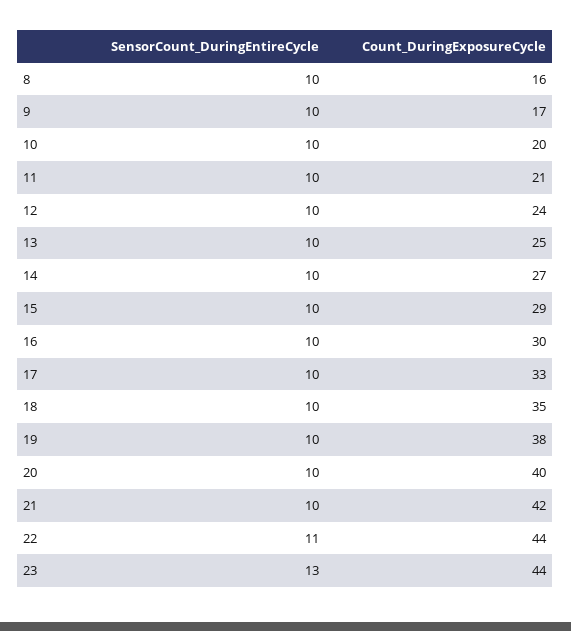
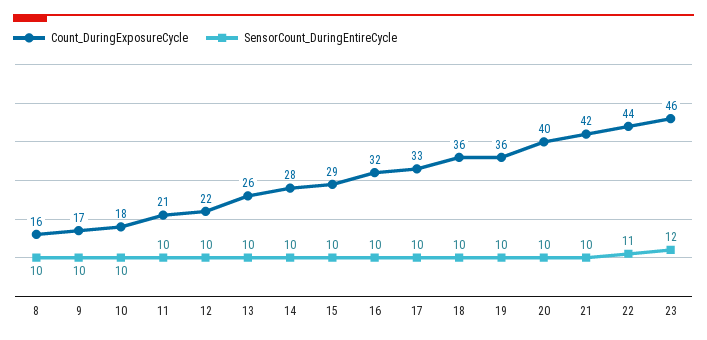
  {
    "SensorCount_DuringEntireCycle": {
      "8": 10,
      "9": 10,
      "10": 10,
      "11": 10,
      "12": 10,
      "13": 10,
      "14": 10,
      "15": 10,
      "16": 10,
      "17": 10,
      "18": 10,
      "19": 10,
      "20": 10,
      "21": 10,
      "22": 11,
-     "23": 13
+     "23": 12
    },
    "Count_DuringExposureCycle": {
      "8": 16,
      "9": 17,
-     "10": 20,
+     "10": 18,
      "11": 21,
-     "12": 24,
+     "12": 22,
-     "13": 25,
+     "13": 26,
-     "14": 27,
+     "14": 28,
      "15": 29,
-     "16": 30,
+     "16": 32,
      "17": 33,
-     "18": 35,
+     "18": 36,
-     "19": 38,
+     "19": 36,
      "20": 40,
      "21": 42,
      "22": 44,
-     "23": 44
+     "23": 46
    }
  }

